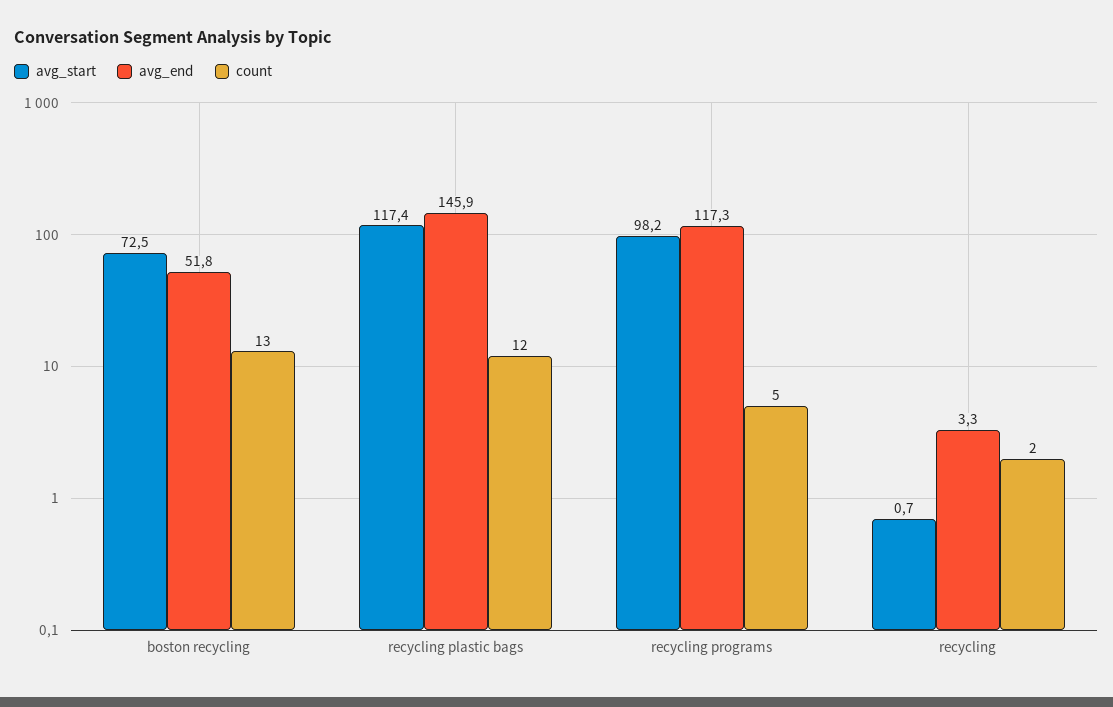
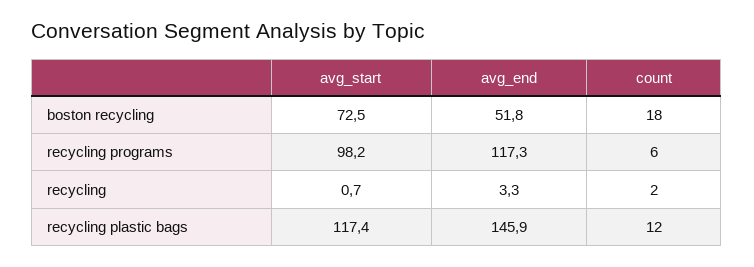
  {
    "avg_start": {
      "boston recycling": 72.5,
      "recycling plastic bags": 117.4,
      "recycling programs": 98.2,
      "recycling": 0.7
    },
    "avg_end": {
      "boston recycling": 51.8,
      "recycling plastic bags": 145.9,
      "recycling programs": 117.3,
      "recycling": 3.3
    },
    "count": {
-     "boston recycling": 13,
+     "boston recycling": 18,
      "recycling plastic bags": 12,
-     "recycling programs": 5,
+     "recycling programs": 6,
      "recycling": 2
    }
  }

